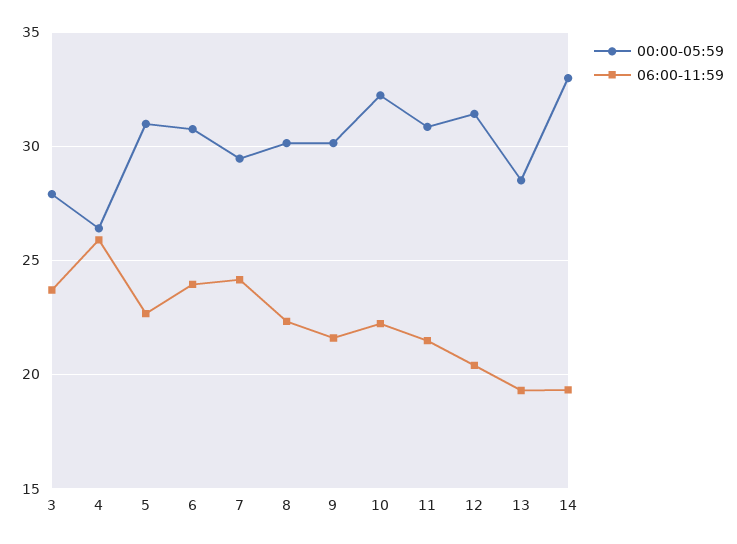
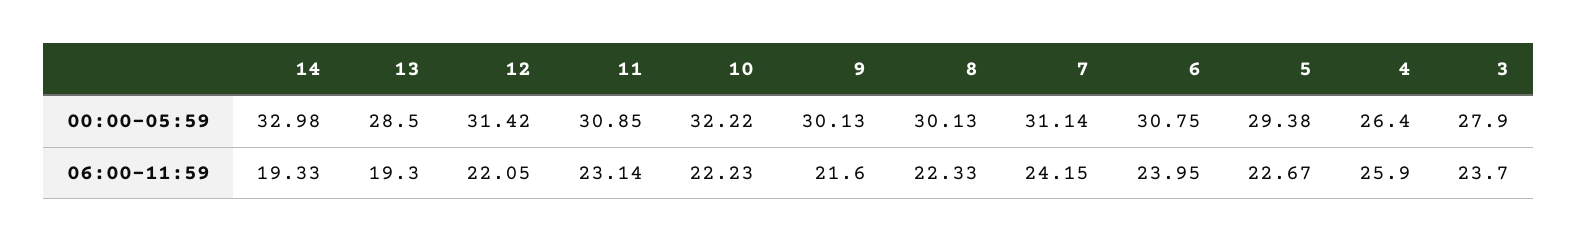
  {
    "00:00-05:59": {
      "3": 27.9,
      "4": 26.4,
-     "5": 31,
+     "5": 29.38,
      "6": 30.75,
-     "7": 29.5,
+     "7": 31.14,
      "8": 30.13,
      "9": 30.13,
      "10": 32.22,
      "11": 30.85,
      "12": 31.42,
      "13": 28.5,
      "14": 32.98
    },
    "06:00-11:59": {
      "3": 23.7,
      "4": 25.9,
      "5": 22.67,
      "6": 23.95,
      "7": 24.15,
      "8": 22.33,
      "9": 21.6,
      "10": 22.23,
-     "11": 21.5,
+     "11": 23.14,
-     "12": 20.5,
+     "12": 22.05,
      "13": 19.3,
      "14": 19.33
    }
  }

